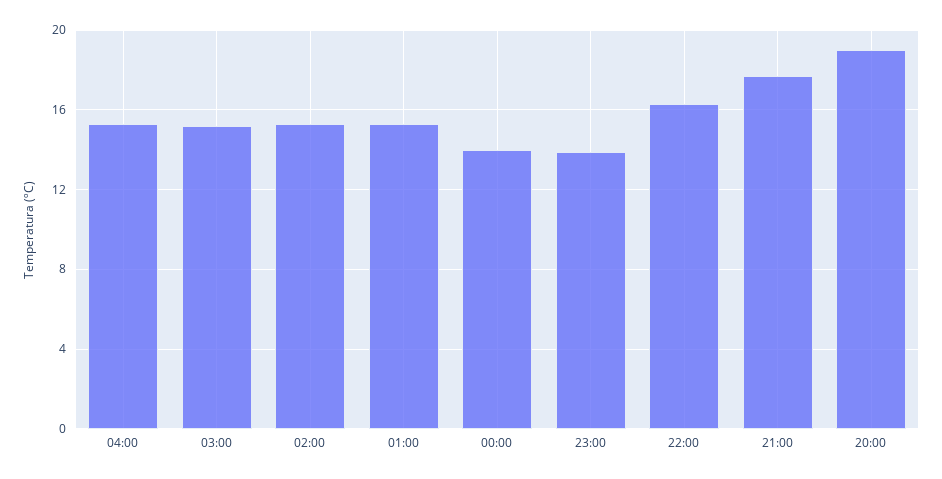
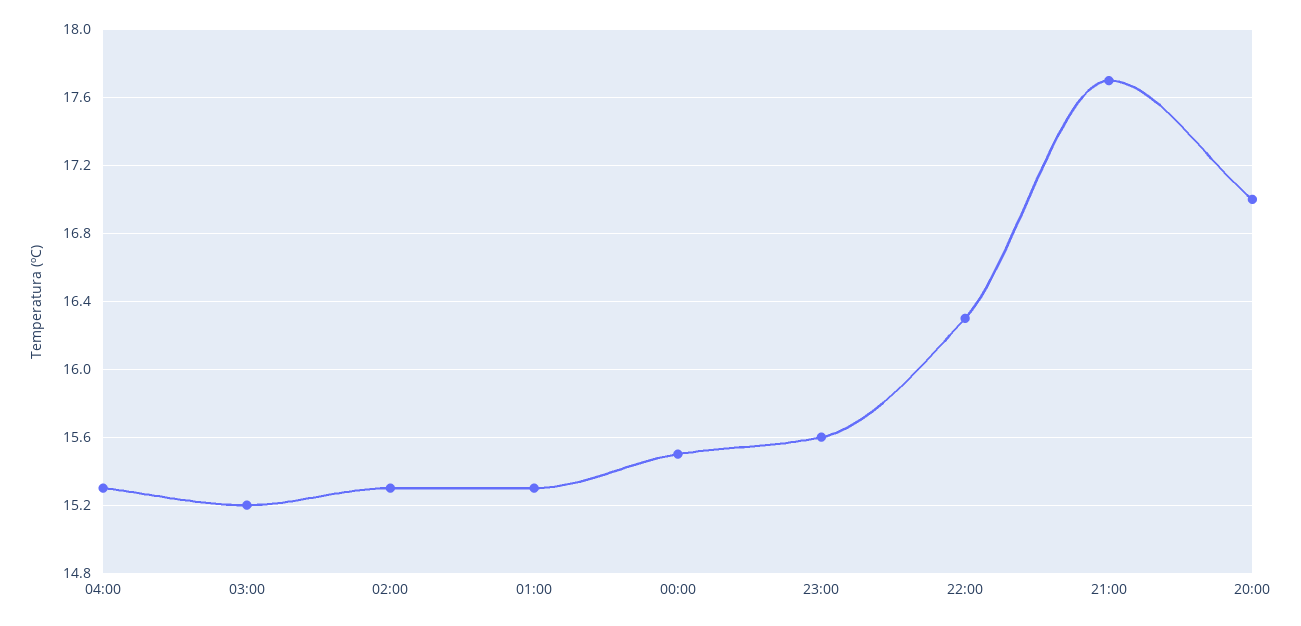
  {
    "04:00": 15.3,
    "03:00": 15.2,
    "02:00": 15.3,
    "01:00": 15.3,
-   "00:00": 14,
+   "00:00": 15.5,
-   "23:00": 14,
+   "23:00": 15.6,
    "22:00": 16.3,
    "21:00": 17.7,
-   "20:00": 19
+   "20:00": 17
  }

